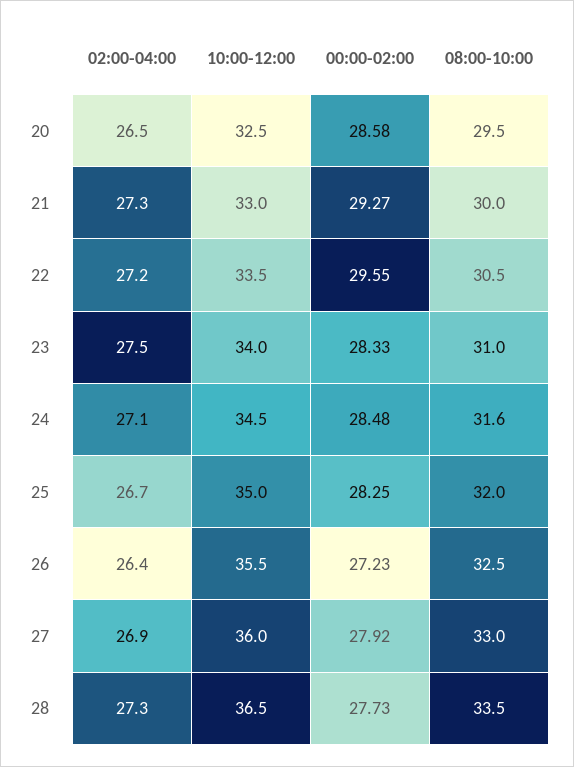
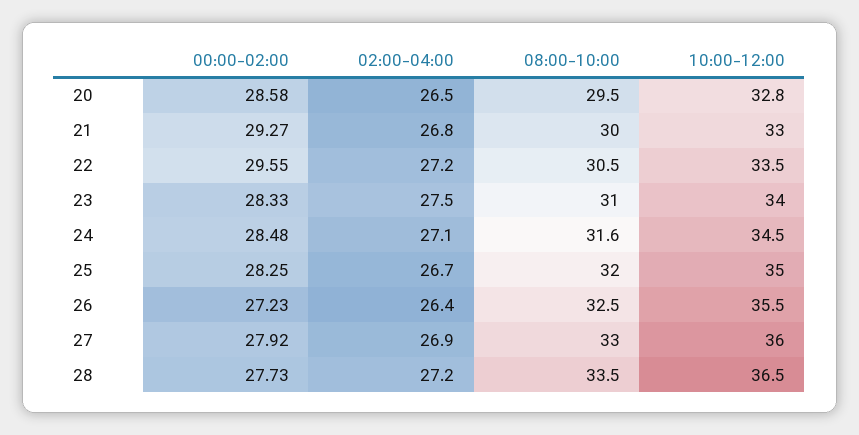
  {
    "02:00-04:00": {
      "20": 26.5,
-     "21": 27.3,
+     "21": 26.8,
      "22": 27.2,
      "23": 27.5,
      "24": 27.1,
      "25": 26.7,
      "26": 26.4,
      "27": 26.9,
-     "28": 27.3
+     "28": 27.2
    },
    "10:00-12:00": {
-     "20": 32.5,
+     "20": 32.8,
      "21": 33,
      "22": 33.5,
      "23": 34,
      "24": 34.5,
      "25": 35,
      "26": 35.5,
      "27": 36,
      "28": 36.5
    },
    "00:00-02:00": {
      "20": 28.58,
      "21": 29.27,
      "22": 29.55,
      "23": 28.33,
      "24": 28.48,
      "25": 28.25,
      "26": 27.23,
      "27": 27.92,
      "28": 27.73
    },
    "08:00-10:00": {
      "20": 29.5,
      "21": 30,
      "22": 30.5,
      "23": 31,
      "24": 31.6,
      "25": 32,
      "26": 32.5,
      "27": 33,
      "28": 33.5
    }
  }

